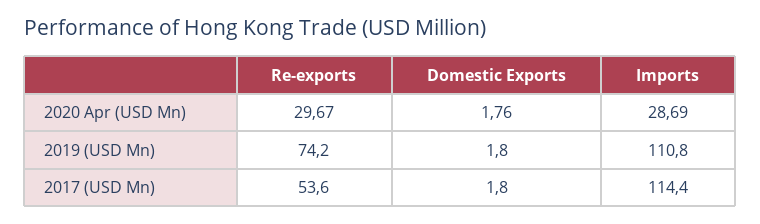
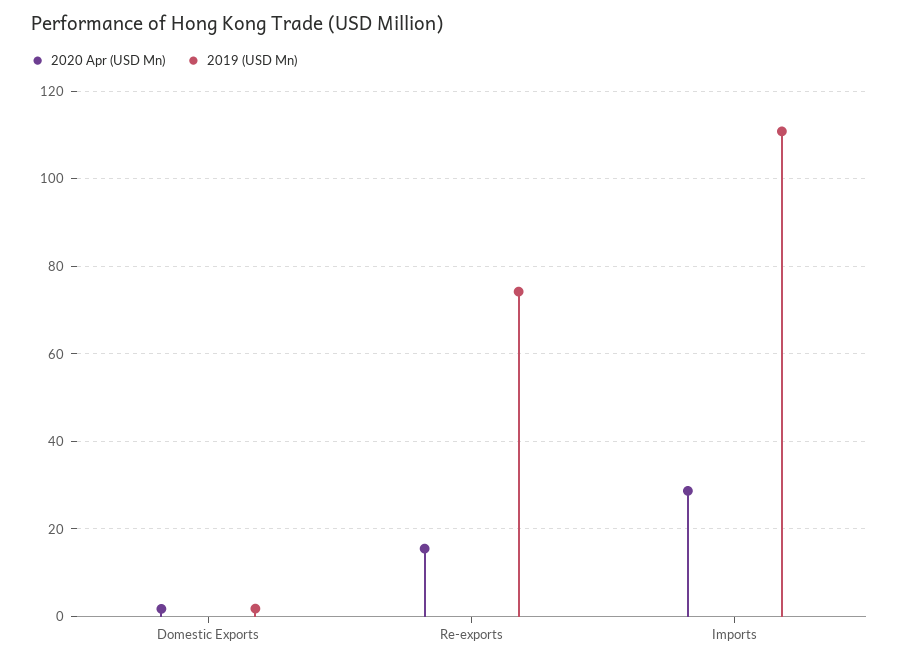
  {
    "2020 Apr (USD Mn)": {
-     "Re-exports": 29.67,
+     "Re-exports": 16,
      "Domestic Exports": 1.76,
      "Imports": 28.69
    },
    "2019 (USD Mn)": {
      "Re-exports": 74.2,
      "Domestic Exports": 1.8,
      "Imports": 110.8
-   },
+   }
-   "2017 (USD Mn)": {
-     "Re-exports": 53.6,
-     "Domestic Exports": 1.8,
-     "Imports": 114.4
-   }
  }

